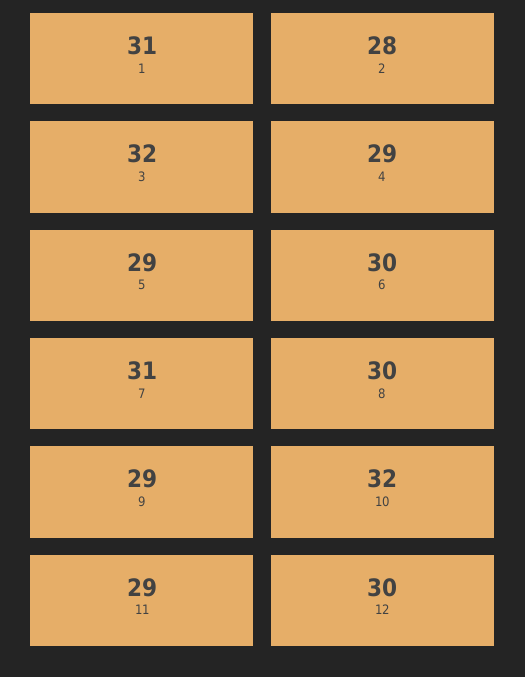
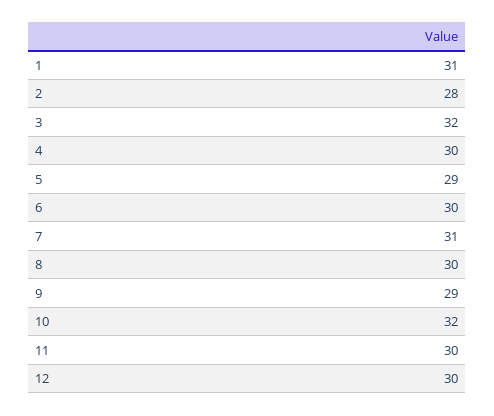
  {
    "1": 31,
    "2": 28,
    "3": 32,
-   "4": 29,
+   "4": 30,
    "5": 29,
    "6": 30,
    "7": 31,
    "8": 30,
    "9": 29,
    "10": 32,
-   "11": 29,
+   "11": 30,
    "12": 30
  }

